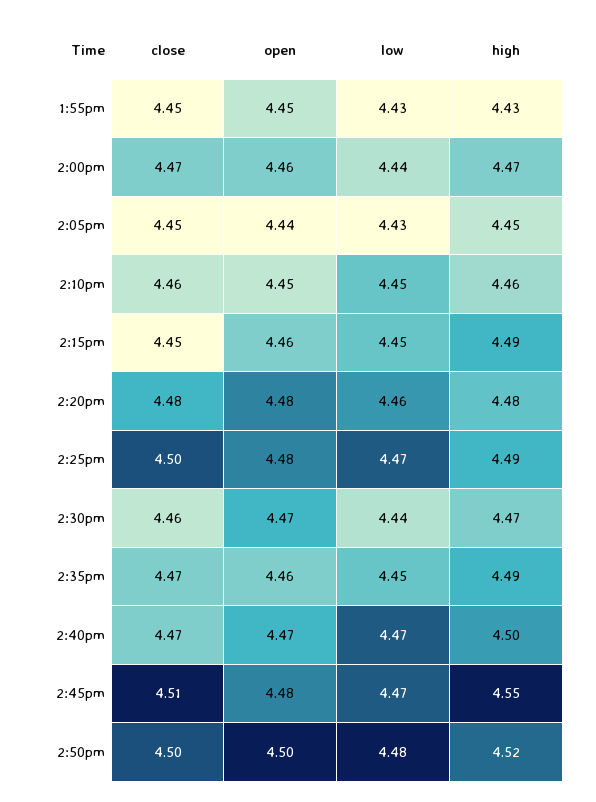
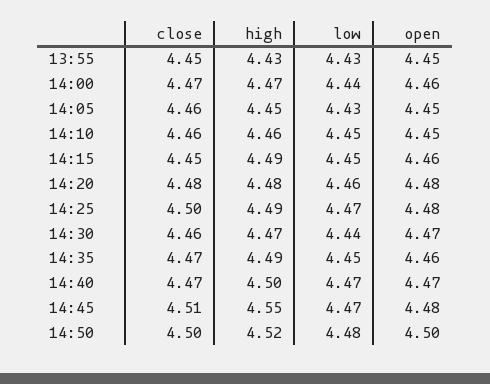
  {
    "close": {
      "1:55pm": 4.45,
      "2:00pm": 4.47,
-     "2:05pm": 4.45,
+     "2:05pm": 4.46,
      "2:10pm": 4.46,
      "2:15pm": 4.45,
      "2:20pm": 4.48,
      "2:25pm": 4.5,
      "2:30pm": 4.46,
      "2:35pm": 4.47,
      "2:40pm": 4.47,
      "2:45pm": 4.51,
      "2:50pm": 4.5
    },
    "open": {
      "1:55pm": 4.45,
      "2:00pm": 4.46,
-     "2:05pm": 4.44,
+     "2:05pm": 4.45,
      "2:10pm": 4.45,
      "2:15pm": 4.46,
      "2:20pm": 4.48,
      "2:25pm": 4.48,
      "2:30pm": 4.47,
      "2:35pm": 4.46,
      "2:40pm": 4.47,
      "2:45pm": 4.48,
      "2:50pm": 4.5
    },
    "low": {
      "1:55pm": 4.43,
      "2:00pm": 4.44,
      "2:05pm": 4.43,
      "2:10pm": 4.45,
      "2:15pm": 4.45,
      "2:20pm": 4.46,
      "2:25pm": 4.47,
      "2:30pm": 4.44,
      "2:35pm": 4.45,
      "2:40pm": 4.47,
      "2:45pm": 4.47,
      "2:50pm": 4.48
    },
    "high": {
      "1:55pm": 4.43,
      "2:00pm": 4.47,
      "2:05pm": 4.45,
      "2:10pm": 4.46,
      "2:15pm": 4.49,
      "2:20pm": 4.48,
      "2:25pm": 4.49,
      "2:30pm": 4.47,
      "2:35pm": 4.49,
      "2:40pm": 4.5,
      "2:45pm": 4.55,
      "2:50pm": 4.52
    }
  }

